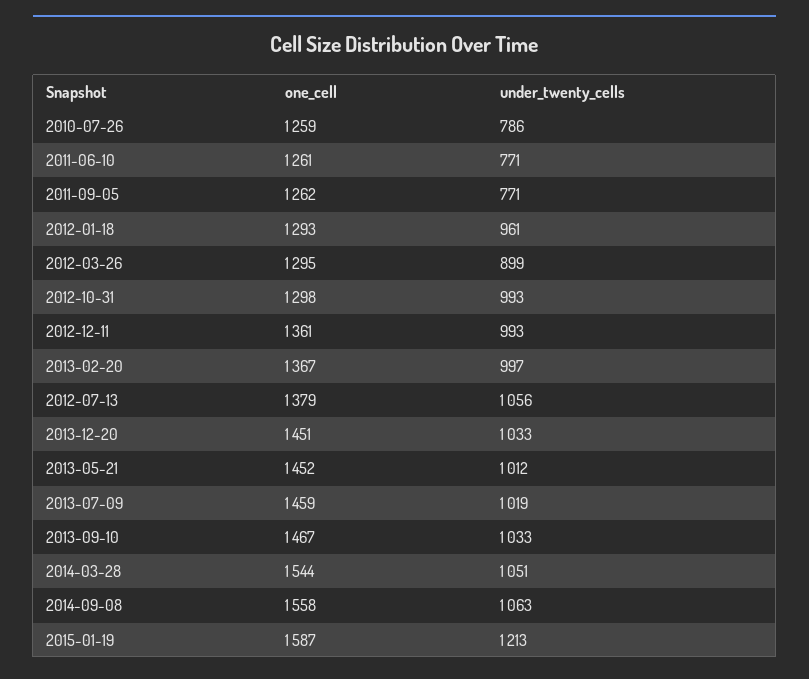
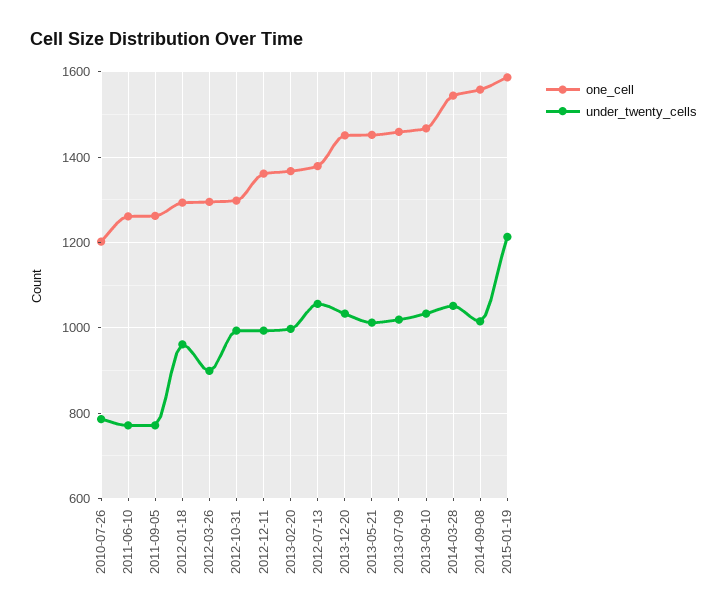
  {
    "one_cell": {
-     "2010-07-26": 1259,
+     "2010-07-26": 1200,
      "2011-06-10": 1261,
      "2011-09-05": 1262,
      "2012-01-18": 1293,
      "2012-03-26": 1295,
      "2012-10-31": 1298,
      "2012-12-11": 1361,
      "2013-02-20": 1367,
      "2012-07-13": 1379,
      "2013-12-20": 1451,
      "2013-05-21": 1452,
      "2013-07-09": 1459,
      "2013-09-10": 1467,
      "2014-03-28": 1544,
      "2014-09-08": 1558,
      "2015-01-19": 1587
    },
    "under_twenty_cells": {
      "2010-07-26": 786,
      "2011-06-10": 771,
      "2011-09-05": 771,
      "2012-01-18": 961,
      "2012-03-26": 899,
      "2012-10-31": 993,
      "2012-12-11": 993,
      "2013-02-20": 997,
      "2012-07-13": 1056,
      "2013-12-20": 1033,
      "2013-05-21": 1012,
      "2013-07-09": 1019,
      "2013-09-10": 1033,
      "2014-03-28": 1051,
-     "2014-09-08": 1063,
+     "2014-09-08": 1020,
      "2015-01-19": 1213
    }
  }

